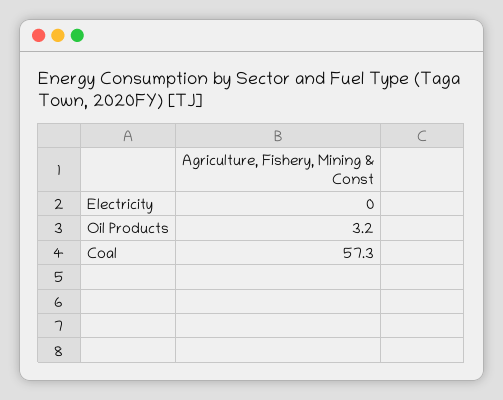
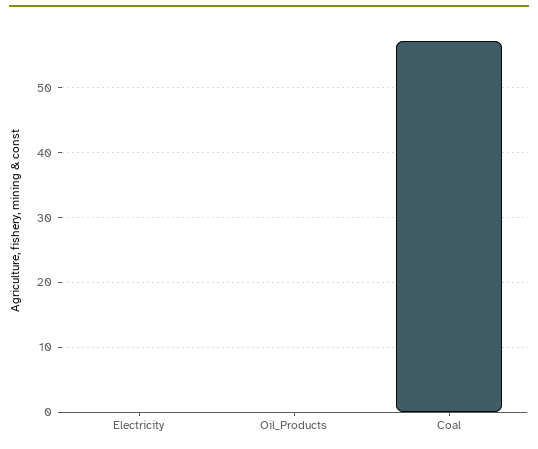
  {
    "Electricity": 0,
-   "Oil Products": 3.2,
+   "Oil Products": 0,
    "Coal": 57.3
  }

